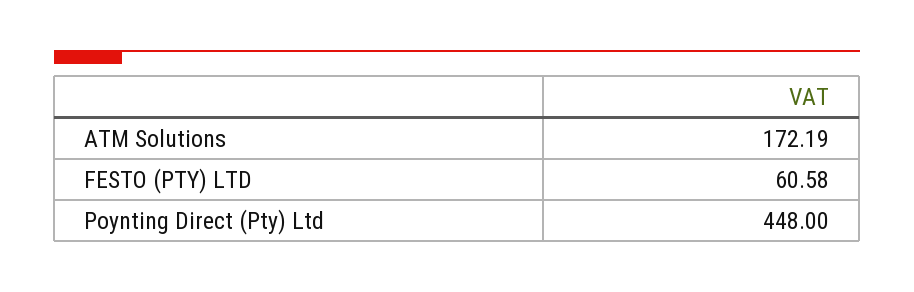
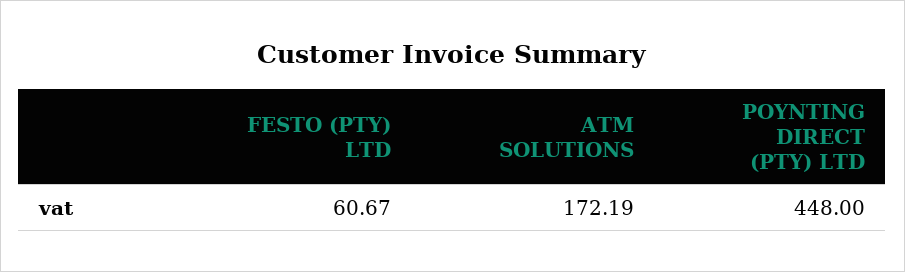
  {
    "ATM Solutions": 172.19,
-   "FESTO (PTY) LTD": 60.58,
+   "FESTO (PTY) LTD": 60.67,
    "Poynting Direct (Pty) Ltd": 448
  }

